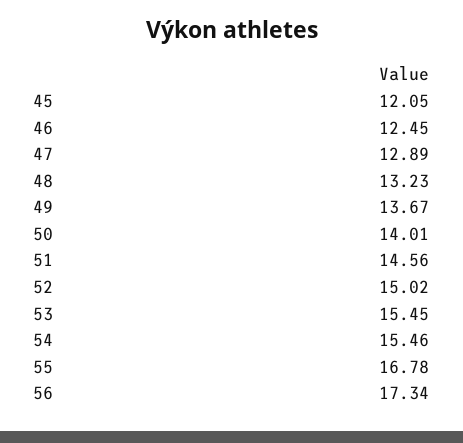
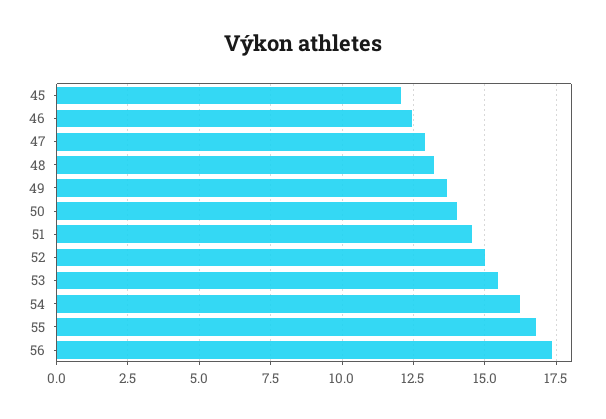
  {
    "45": 12.05,
    "46": 12.45,
    "47": 12.89,
    "48": 13.23,
    "49": 13.67,
    "50": 14.01,
    "51": 14.56,
    "52": 15.02,
    "53": 15.45,
-   "54": 15.46,
+   "54": 16.25,
    "55": 16.78,
    "56": 17.34
  }

